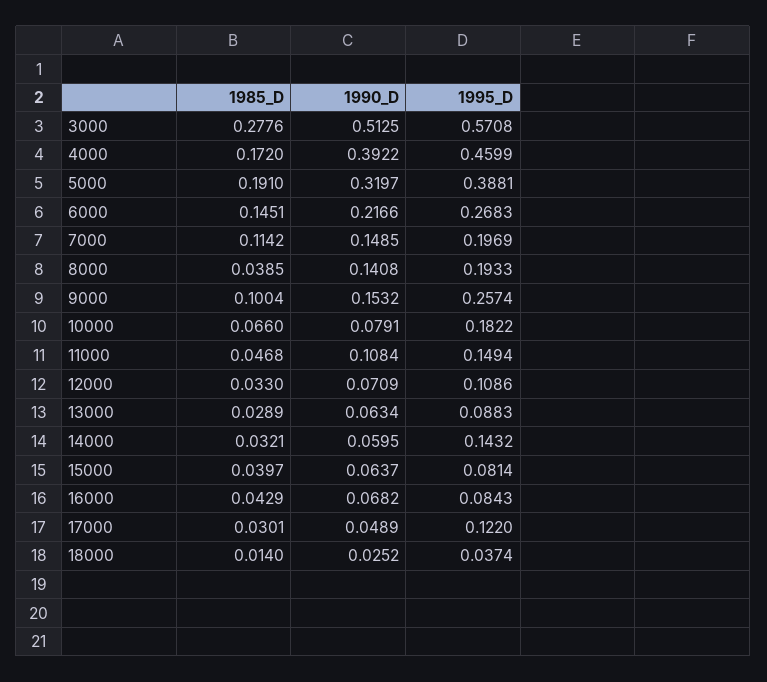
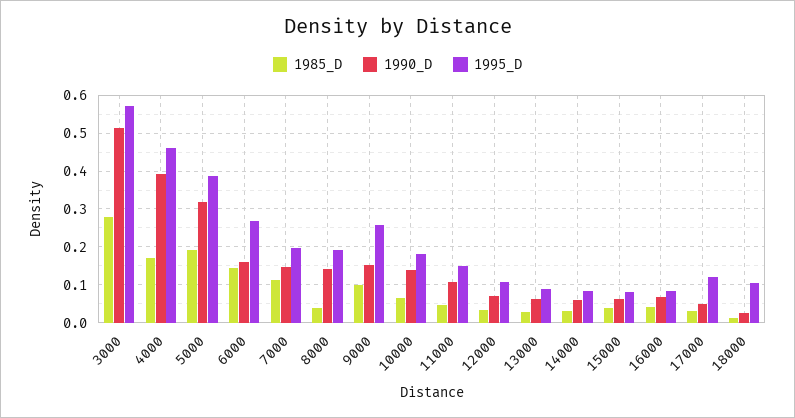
  {
    "1985_D": {
      "3000": 0.2776,
      "4000": 0.172,
      "5000": 0.191,
      "6000": 0.1451,
      "7000": 0.1142,
      "8000": 0.0385,
      "9000": 0.1004,
      "10000": 0.066,
      "11000": 0.0468,
      "12000": 0.033,
      "13000": 0.0289,
      "14000": 0.0321,
      "15000": 0.0397,
      "16000": 0.0429,
      "17000": 0.0301,
      "18000": 0.014
    },
    "1990_D": {
      "3000": 0.5125,
      "4000": 0.3922,
      "5000": 0.3197,
-     "6000": 0.2166,
+     "6000": 0.16,
      "7000": 0.1485,
      "8000": 0.1408,
      "9000": 0.1532,
-     "10000": 0.0791,
+     "10000": 0.14,
      "11000": 0.1084,
      "12000": 0.0709,
      "13000": 0.0634,
      "14000": 0.0595,
      "15000": 0.0637,
      "16000": 0.0682,
      "17000": 0.0489,
      "18000": 0.0252
    },
    "1995_D": {
      "3000": 0.5708,
      "4000": 0.4599,
      "5000": 0.3881,
      "6000": 0.2683,
      "7000": 0.1969,
      "8000": 0.1933,
      "9000": 0.2574,
      "10000": 0.1822,
      "11000": 0.1494,
      "12000": 0.1086,
      "13000": 0.0883,
-     "14000": 0.1432,
+     "14000": 0.08,
      "15000": 0.0814,
      "16000": 0.0843,
      "17000": 0.122,
-     "18000": 0.0374
+     "18000": 0.1
    }
  }

